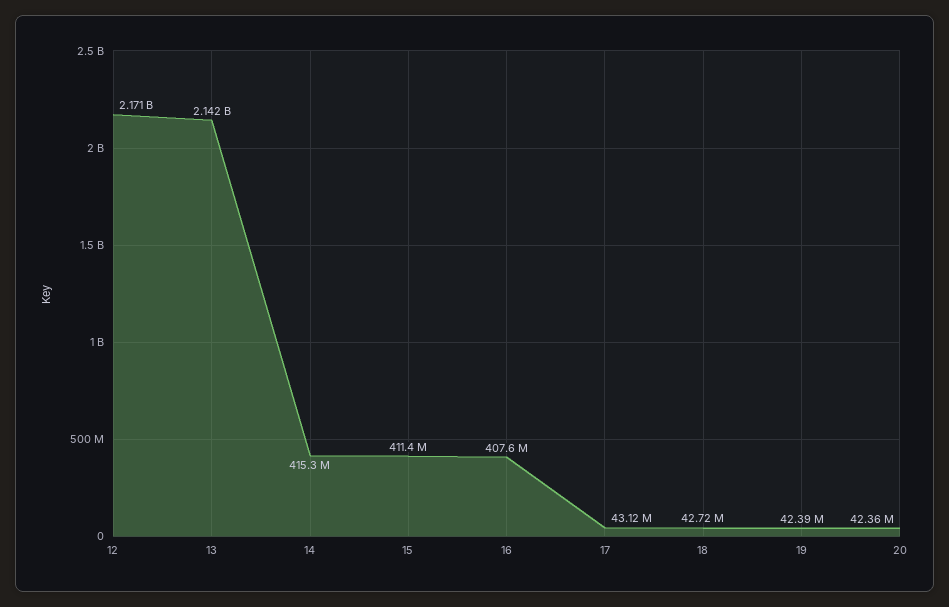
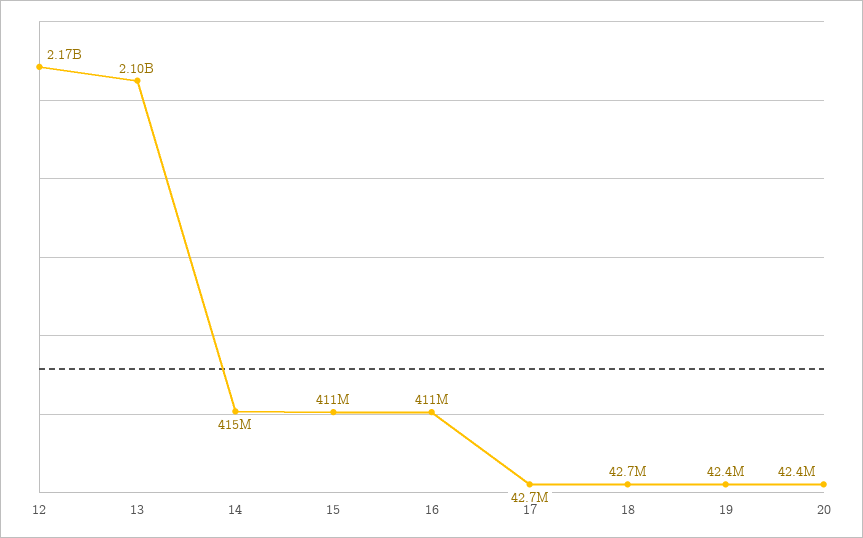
  {
    "12": 2171000000,
-   "13": 2142000000,
+   "13": 2100000000,
    "14": 415300000,
    "15": 411400000,
-   "16": 407600000,
+   "16": 411000000,
-   "17": 43120000,
+   "17": 42700000,
    "18": 42720000,
    "19": 42390000,
    "20": 42360000
  }

